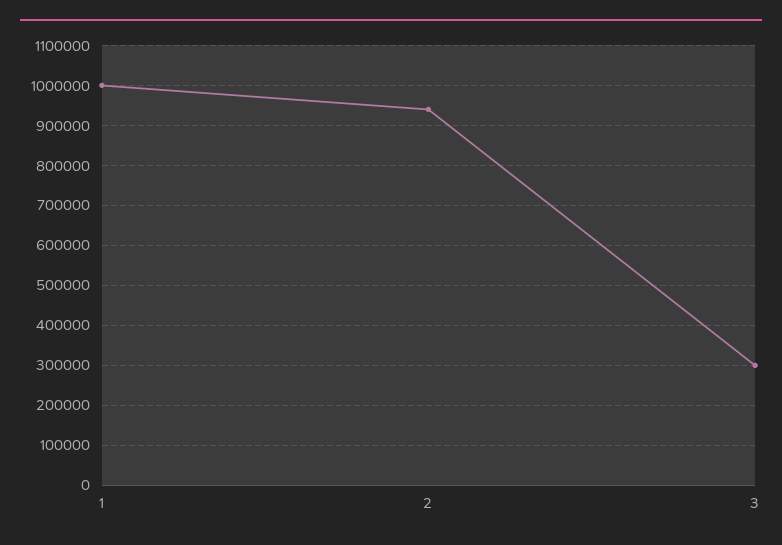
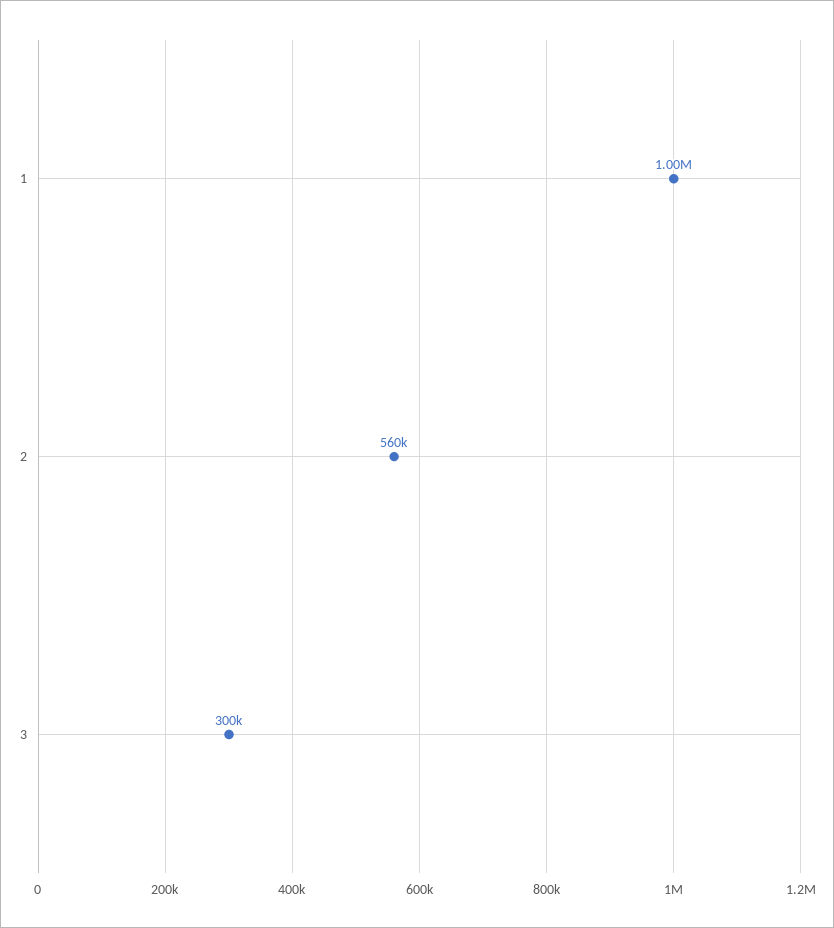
  {
    "1": 1000000,
-   "2": 940000,
+   "2": 560000,
    "3": 300000
  }

